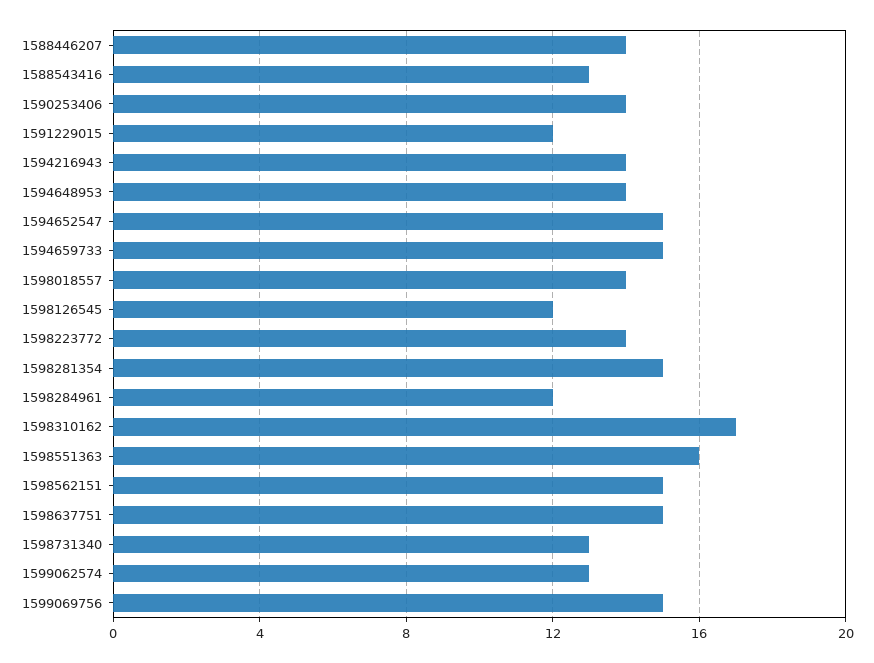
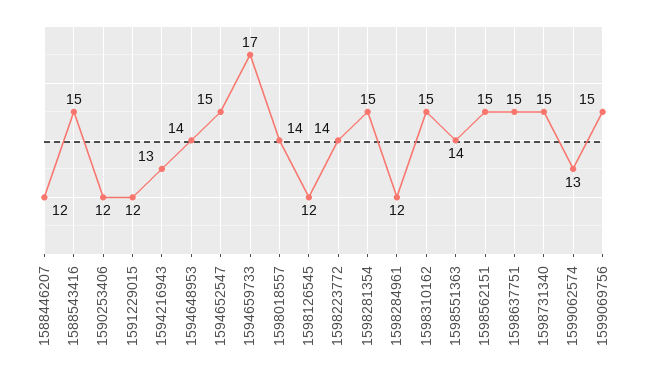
  {
-   "1588446207": 14,
+   "1588446207": 12,
-   "1588543416": 13,
+   "1588543416": 15,
-   "1590253406": 14,
+   "1590253406": 12,
    "1591229015": 12,
-   "1594216943": 14,
+   "1594216943": 13,
    "1594648953": 14,
    "1594652547": 15,
-   "1594659733": 15,
+   "1594659733": 17,
    "1598018557": 14,
    "1598126545": 12,
    "1598223772": 14,
    "1598281354": 15,
    "1598284961": 12,
-   "1598310162": 17,
+   "1598310162": 15,
-   "1598551363": 16,
+   "1598551363": 14,
    "1598562151": 15,
    "1598637751": 15,
-   "1598731340": 13,
+   "1598731340": 15,
    "1599062574": 13,
    "1599069756": 15
  }

